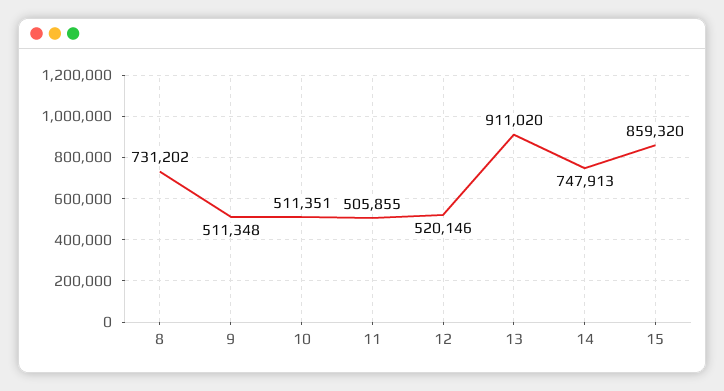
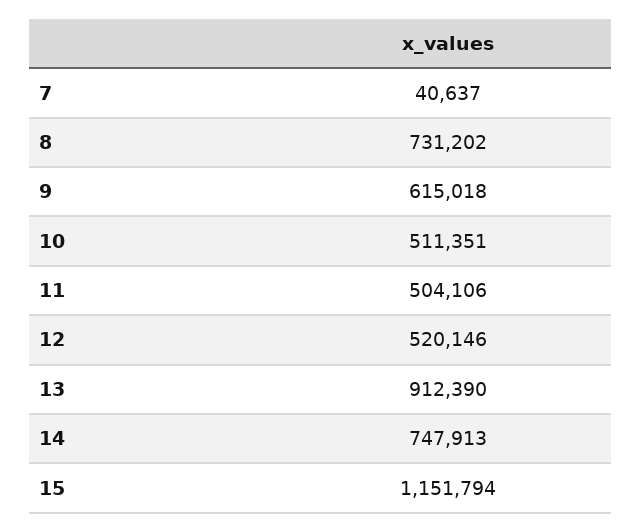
  {
    "8": 731202,
-   "9": 511348,
+   "9": 615018,
    "10": 511351,
-   "11": 505855,
+   "11": 504106,
    "12": 520146,
-   "13": 911020,
+   "13": 912390,
    "14": 747913,
-   "15": 859320
+   "15": 1151794,
+   "7": 40637
  }

